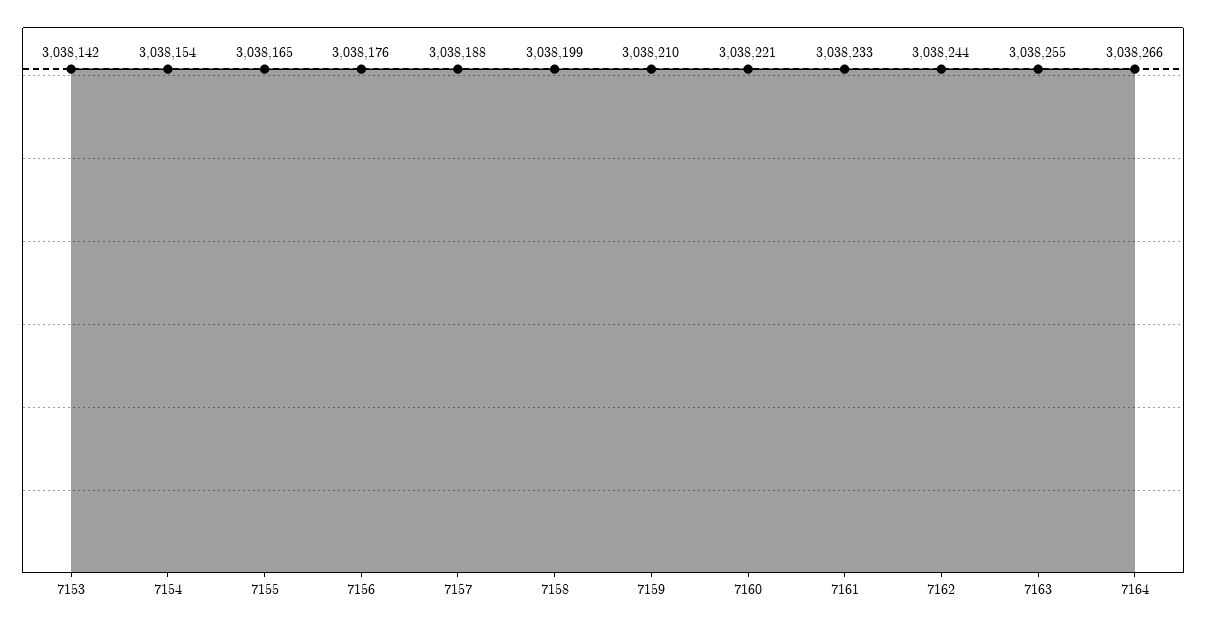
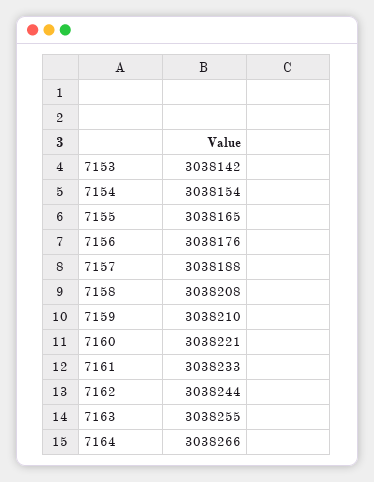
  {
    "7153": 3038142,
    "7154": 3038154,
    "7155": 3038165,
    "7156": 3038176,
    "7157": 3038188,
-   "7158": 3038199,
+   "7158": 3038208,
    "7159": 3038210,
    "7160": 3038221,
    "7161": 3038233,
    "7162": 3038244,
    "7163": 3038255,
    "7164": 3038266
  }

